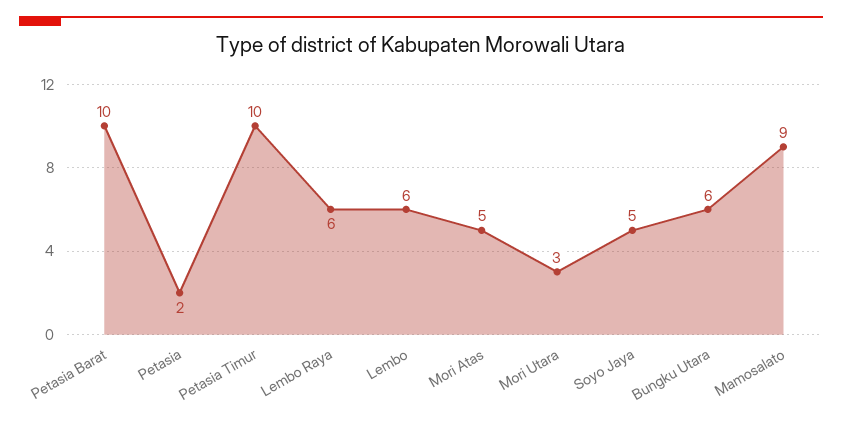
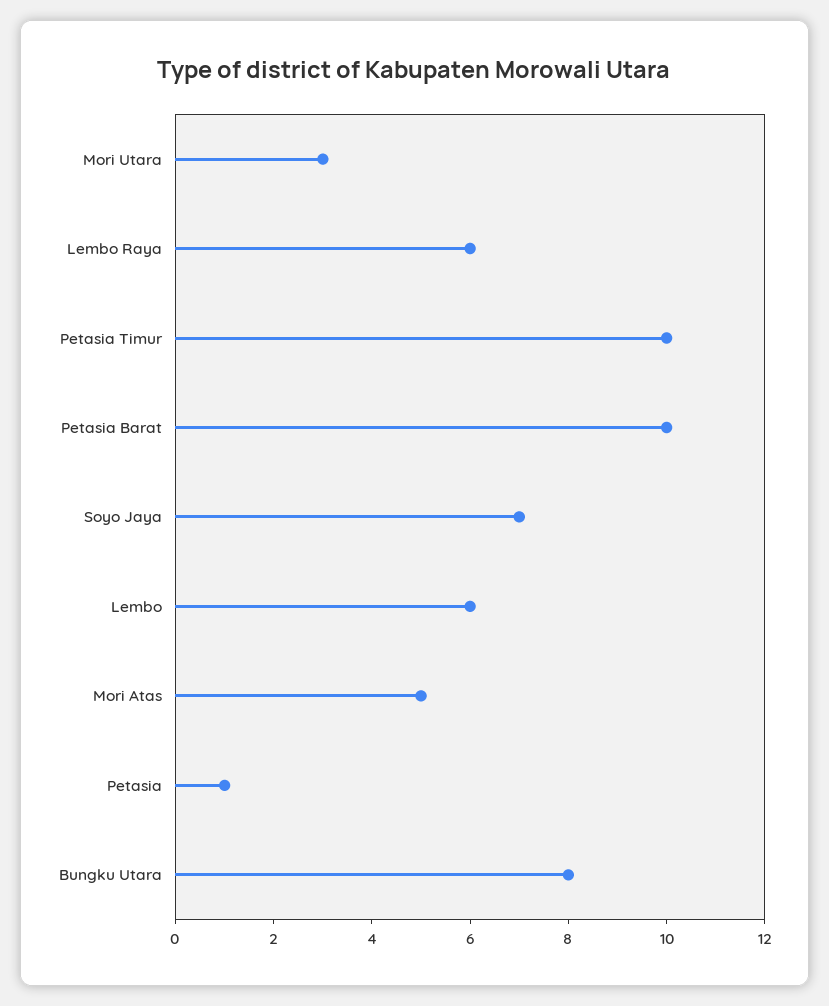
  {
    "Petasia Barat": 10,
-   "Petasia": 2,
+   "Petasia": 1,
    "Petasia Timur": 10,
    "Lembo Raya": 6,
    "Lembo": 6,
    "Mori Atas": 5,
    "Mori Utara": 3,
-   "Soyo Jaya": 5,
+   "Soyo Jaya": 7,
-   "Bungku Utara": 6,
+   "Bungku Utara": 8
-   "Mamosalato": 9
  }

